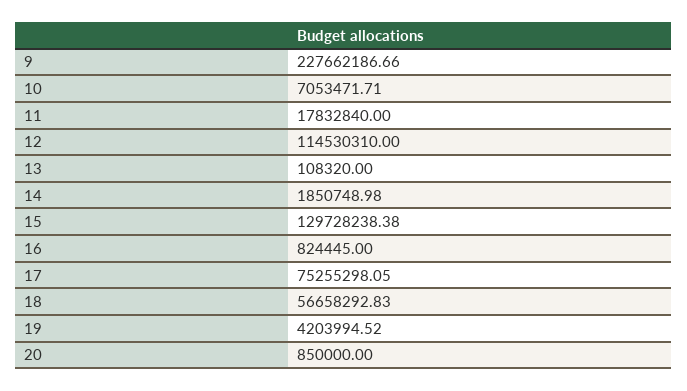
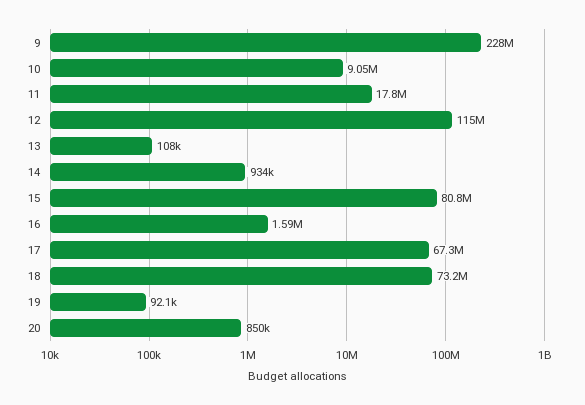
  {
    "9": 227662186.66,
-   "10": 7053471.71,
+   "10": 9050000,
    "11": 17832840,
    "12": 114530310,
    "13": 108320,
-   "14": 1850748.98,
+   "14": 934000,
-   "15": 129728238.38,
+   "15": 80800000,
-   "16": 824445,
+   "16": 1590000,
-   "17": 75255298.05,
+   "17": 67300000,
-   "18": 56658292.83,
+   "18": 73200000,
-   "19": 4203994.52,
+   "19": 92100,
    "20": 850000
  }

